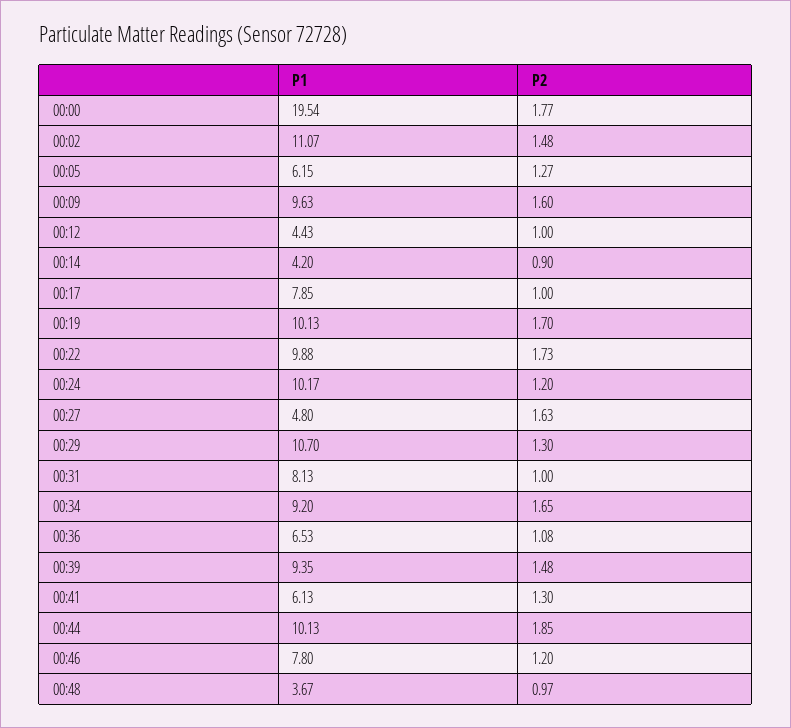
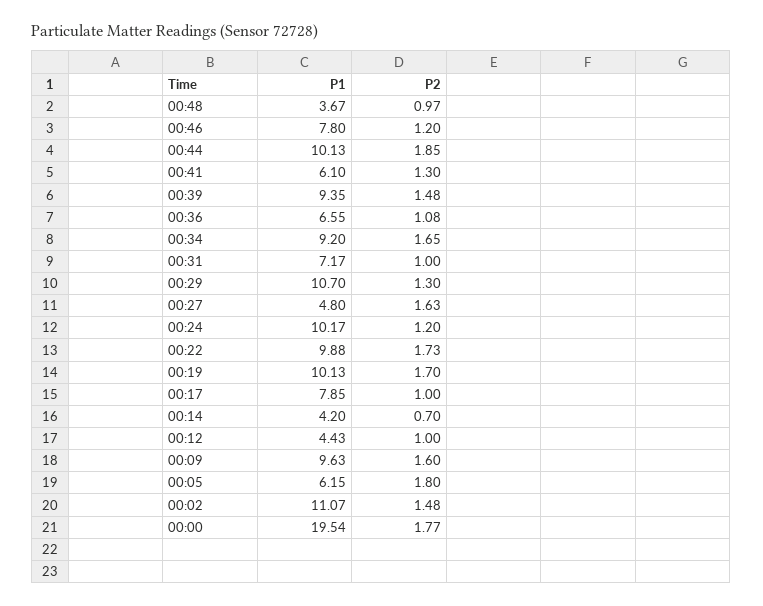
  {
    "P1": {
      "00:00": 19.54,
      "00:02": 11.07,
      "00:05": 6.15,
      "00:09": 9.63,
      "00:12": 4.43,
      "00:14": 4.2,
      "00:17": 7.85,
      "00:19": 10.13,
      "00:22": 9.88,
      "00:24": 10.17,
      "00:27": 4.8,
      "00:29": 10.7,
-     "00:31": 8.13,
+     "00:31": 7.17,
      "00:34": 9.2,
-     "00:36": 6.53,
+     "00:36": 6.55,
      "00:39": 9.35,
-     "00:41": 6.13,
+     "00:41": 6.1,
      "00:44": 10.13,
      "00:46": 7.8,
      "00:48": 3.67
    },
    "P2": {
      "00:00": 1.77,
      "00:02": 1.48,
-     "00:05": 1.27,
+     "00:05": 1.8,
      "00:09": 1.6,
      "00:12": 1,
-     "00:14": 0.9,
+     "00:14": 0.7,
      "00:17": 1,
      "00:19": 1.7,
      "00:22": 1.73,
      "00:24": 1.2,
      "00:27": 1.63,
      "00:29": 1.3,
      "00:31": 1,
      "00:34": 1.65,
      "00:36": 1.08,
      "00:39": 1.48,
      "00:41": 1.3,
      "00:44": 1.85,
      "00:46": 1.2,
      "00:48": 0.97
    }
  }

